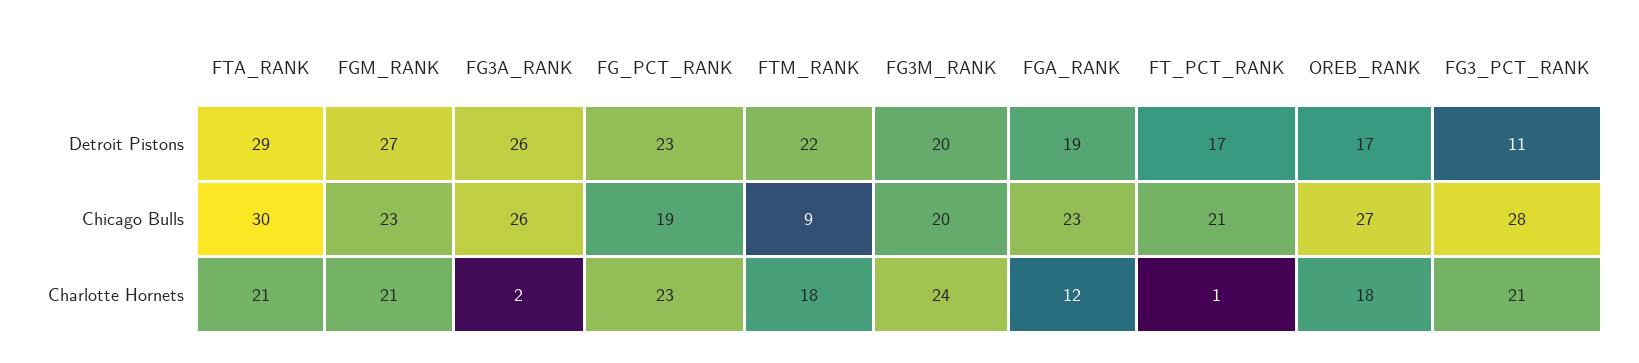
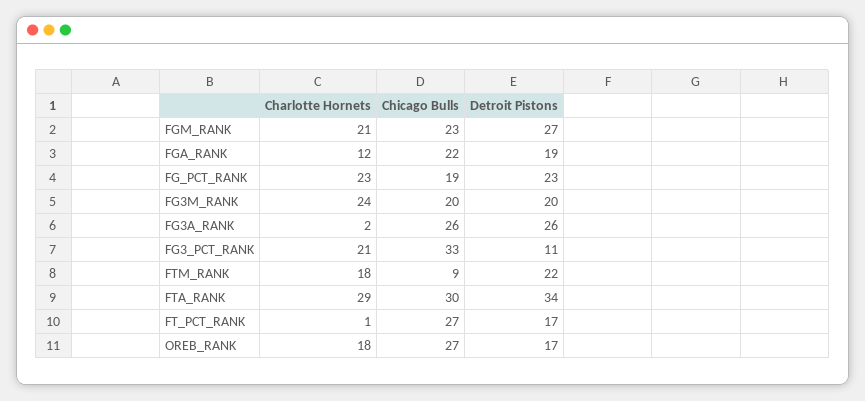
  {
    "FTA_RANK": {
-     "Detroit Pistons": 29,
+     "Detroit Pistons": 34,
      "Chicago Bulls": 30,
-     "Charlotte Hornets": 21
+     "Charlotte Hornets": 29
    },
    "FGM_RANK": {
      "Detroit Pistons": 27,
      "Chicago Bulls": 23,
      "Charlotte Hornets": 21
    },
    "FG3A_RANK": {
      "Detroit Pistons": 26,
      "Chicago Bulls": 26,
      "Charlotte Hornets": 2
    },
    "FG_PCT_RANK": {
      "Detroit Pistons": 23,
      "Chicago Bulls": 19,
      "Charlotte Hornets": 23
    },
    "FTM_RANK": {
      "Detroit Pistons": 22,
      "Chicago Bulls": 9,
      "Charlotte Hornets": 18
    },
    "FG3M_RANK": {
      "Detroit Pistons": 20,
      "Chicago Bulls": 20,
      "Charlotte Hornets": 24
    },
    "FGA_RANK": {
      "Detroit Pistons": 19,
-     "Chicago Bulls": 23,
+     "Chicago Bulls": 22,
      "Charlotte Hornets": 12
    },
    "FT_PCT_RANK": {
      "Detroit Pistons": 17,
-     "Chicago Bulls": 21,
+     "Chicago Bulls": 27,
      "Charlotte Hornets": 1
    },
    "OREB_RANK": {
      "Detroit Pistons": 17,
      "Chicago Bulls": 27,
      "Charlotte Hornets": 18
    },
    "FG3_PCT_RANK": {
      "Detroit Pistons": 11,
-     "Chicago Bulls": 28,
+     "Chicago Bulls": 33,
      "Charlotte Hornets": 21
    }
  }

